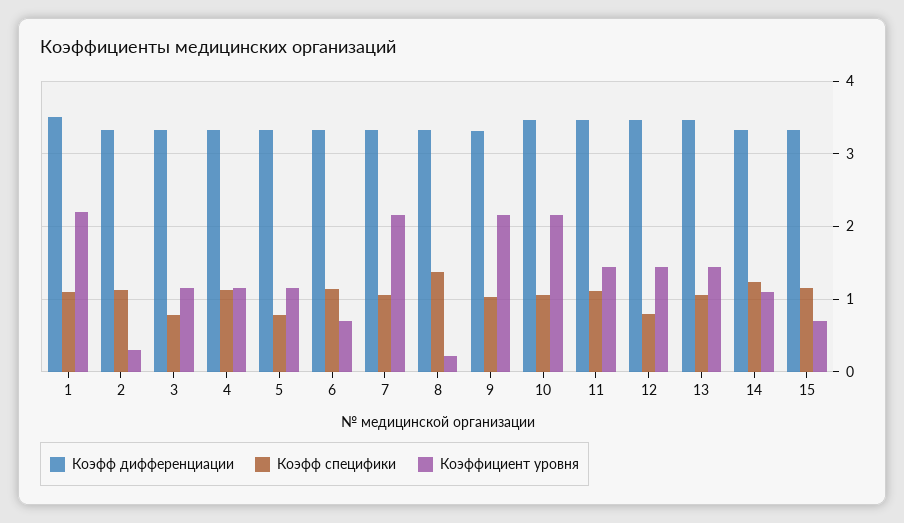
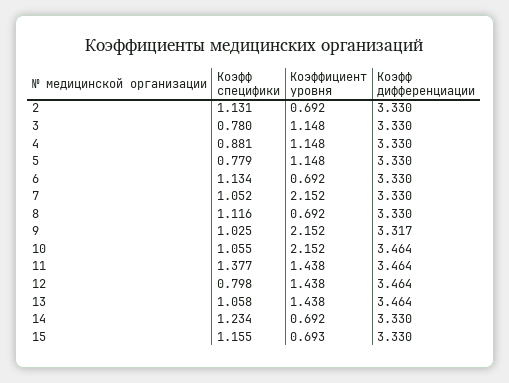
  {
    "Коэфф дифференциации": {
-     "1": 3.5,
      "2": 3.33,
      "3": 3.33,
      "4": 3.33,
      "5": 3.33,
      "6": 3.33,
      "7": 3.33,
      "8": 3.33,
      "9": 3.317,
      "10": 3.464,
      "11": 3.464,
      "12": 3.464,
      "13": 3.464,
      "14": 3.33,
      "15": 3.33
    },
    "Коэфф специфики": {
-     "1": 1.1,
      "2": 1.131,
      "3": 0.78,
-     "4": 1.1,
+     "4": 0.881,
      "5": 0.779,
      "6": 1.134,
      "7": 1.052,
-     "8": 1.4,
+     "8": 1.116,
      "9": 1.025,
      "10": 1.055,
-     "11": 1.1,
+     "11": 1.377,
      "12": 0.798,
      "13": 1.058,
      "14": 1.234,
      "15": 1.155
    },
    "Коэффициент уровня": {
-     "1": 2.2,
-     "2": 0.3,
+     "2": 0.692,
      "3": 1.148,
      "4": 1.148,
      "5": 1.148,
      "6": 0.692,
      "7": 2.152,
-     "8": 0.2,
+     "8": 0.692,
      "9": 2.152,
      "10": 2.152,
      "11": 1.438,
      "12": 1.438,
      "13": 1.438,
-     "14": 1.1,
+     "14": 0.692,
      "15": 0.693
    }
  }

